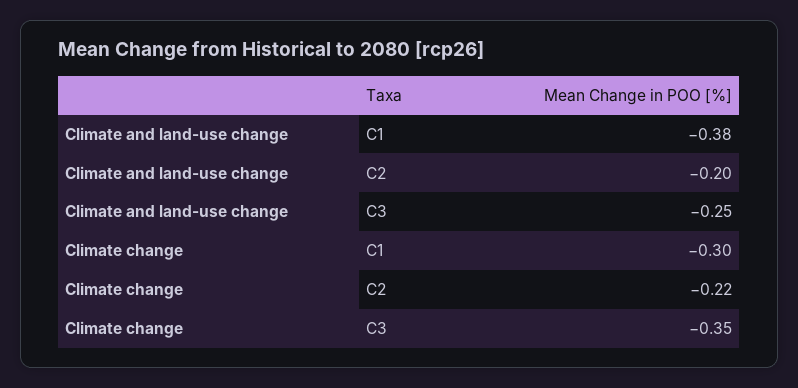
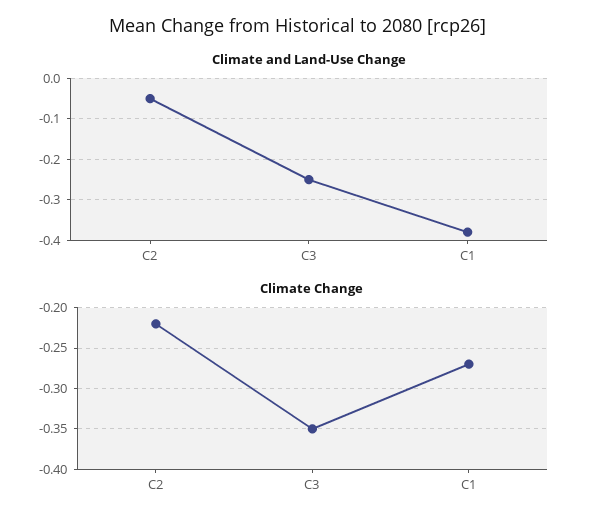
  {
    "Climate and land-use change": {
      "C1": -0.38,
-     "C2": -0.2,
+     "C2": -0.05,
      "C3": -0.25
    },
    "Climate change": {
-     "C1": -0.3,
+     "C1": -0.27,
      "C2": -0.22,
      "C3": -0.35
    }
  }

